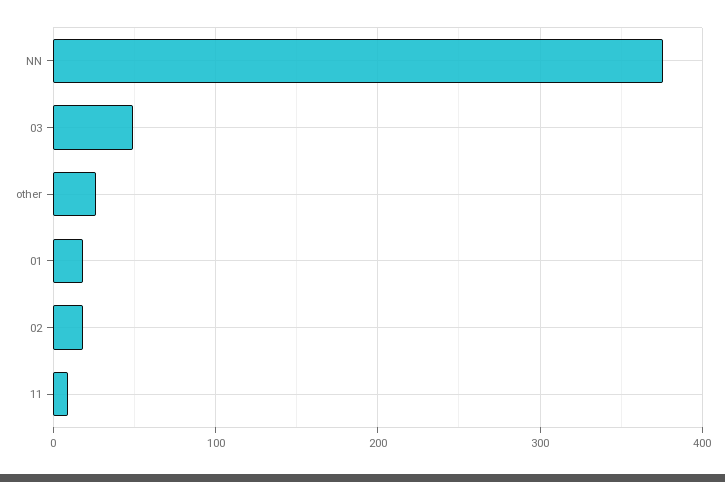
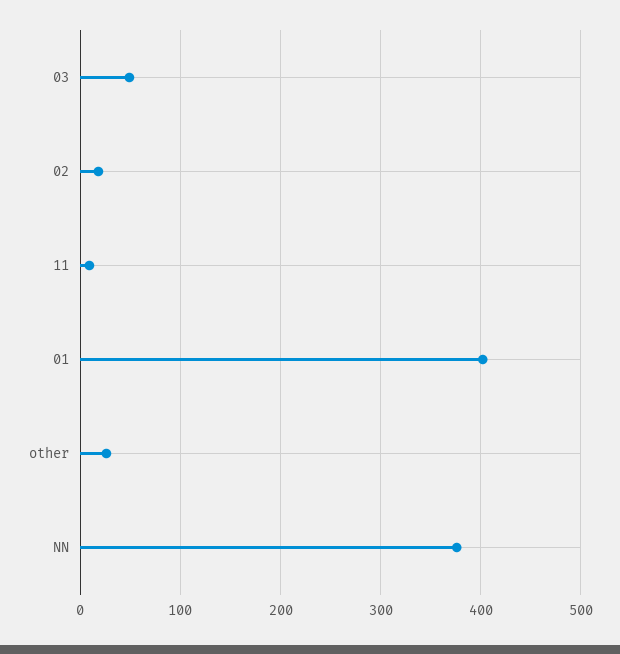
  {
    "NN": 380,
    "03": 50,
    "other": 30,
-   "01": 20,
+   "01": 400,
    "02": 20,
    "11": 10
  }

